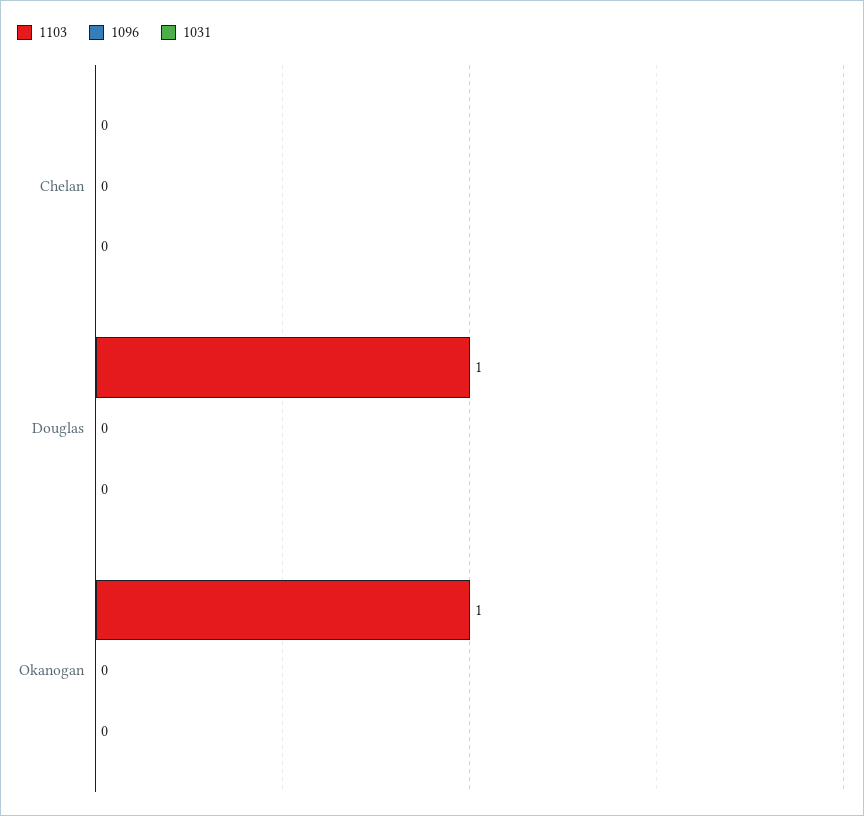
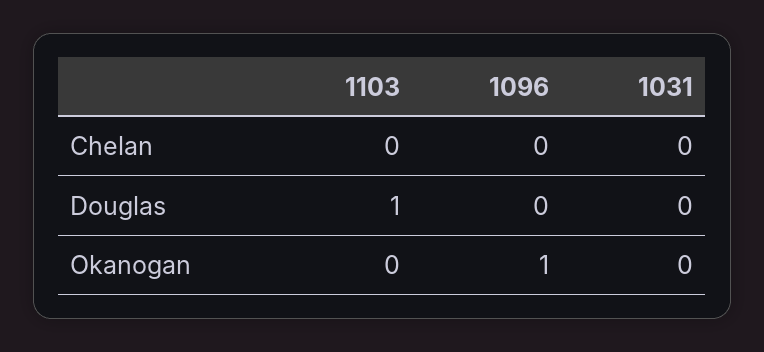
  {
    "1103": {
      "Chelan": 0,
      "Douglas": 1,
-     "Okanogan": 1
+     "Okanogan": 0
    },
    "1096": {
      "Chelan": 0,
      "Douglas": 0,
-     "Okanogan": 0
+     "Okanogan": 1
    },
    "1031": {
      "Chelan": 0,
      "Douglas": 0,
      "Okanogan": 0
    }
  }

